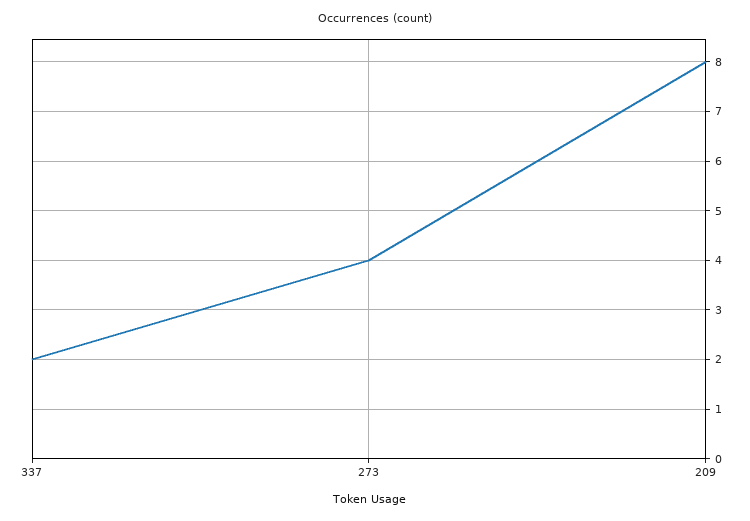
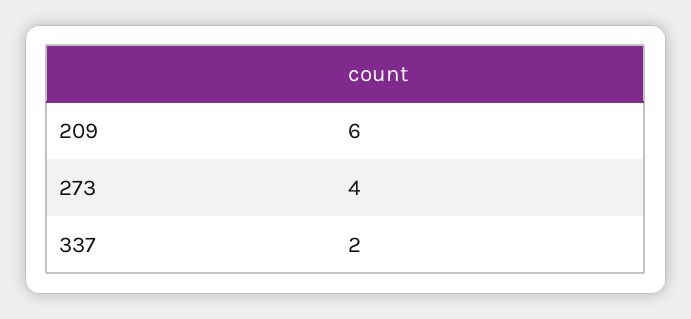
  {
    "337": 2,
    "273": 4,
-   "209": 8
+   "209": 6
  }

